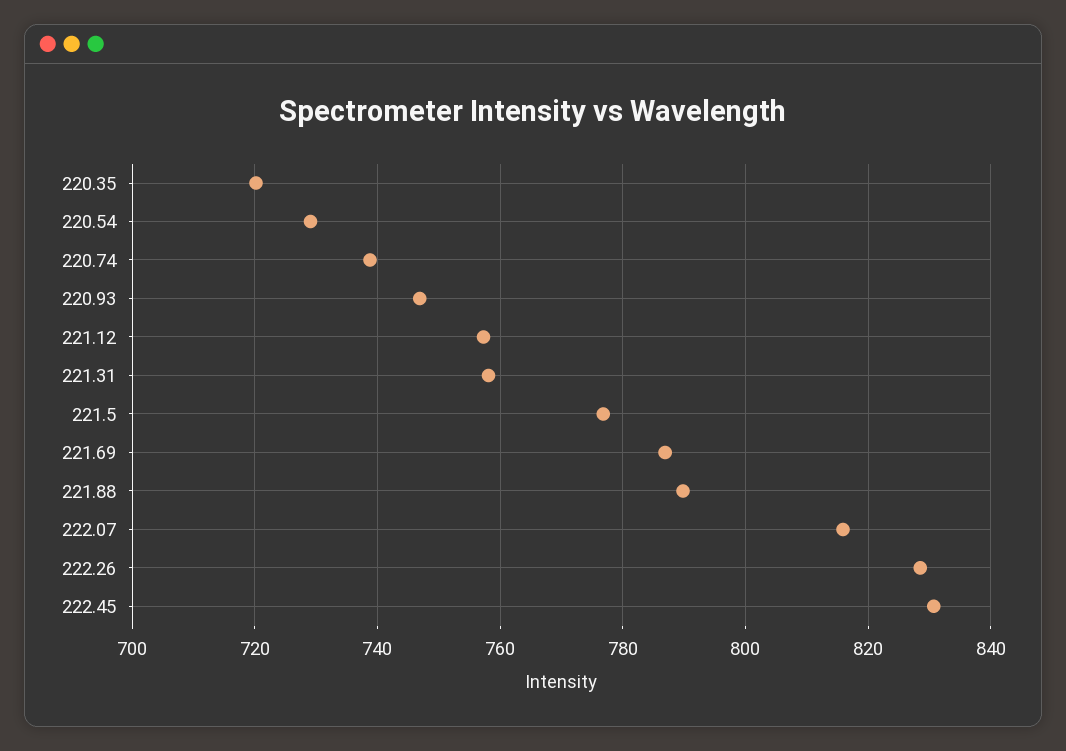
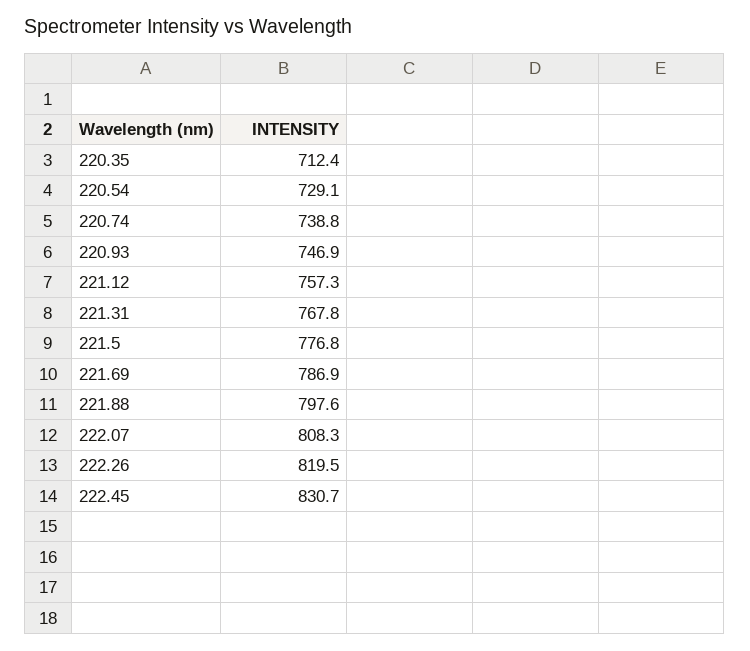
  {
-   "220.35": 720,
+   "220.35": 712.4,
    "220.54": 729.1,
    "220.74": 738.8,
    "220.93": 746.9,
    "221.12": 757.3,
-   "221.31": 758,
+   "221.31": 767.8,
    "221.5": 776.8,
    "221.69": 786.9,
-   "221.88": 790,
+   "221.88": 797.6,
-   "222.07": 816,
+   "222.07": 808.3,
-   "222.26": 828,
+   "222.26": 819.5,
    "222.45": 830.7
  }

